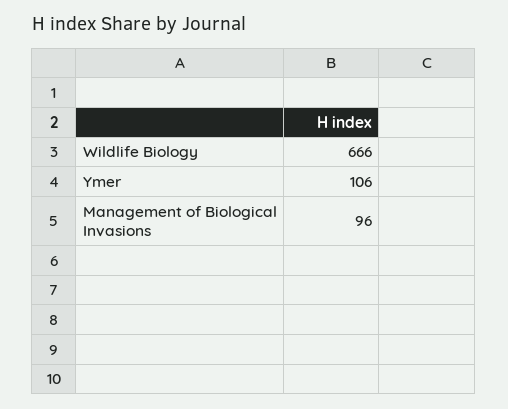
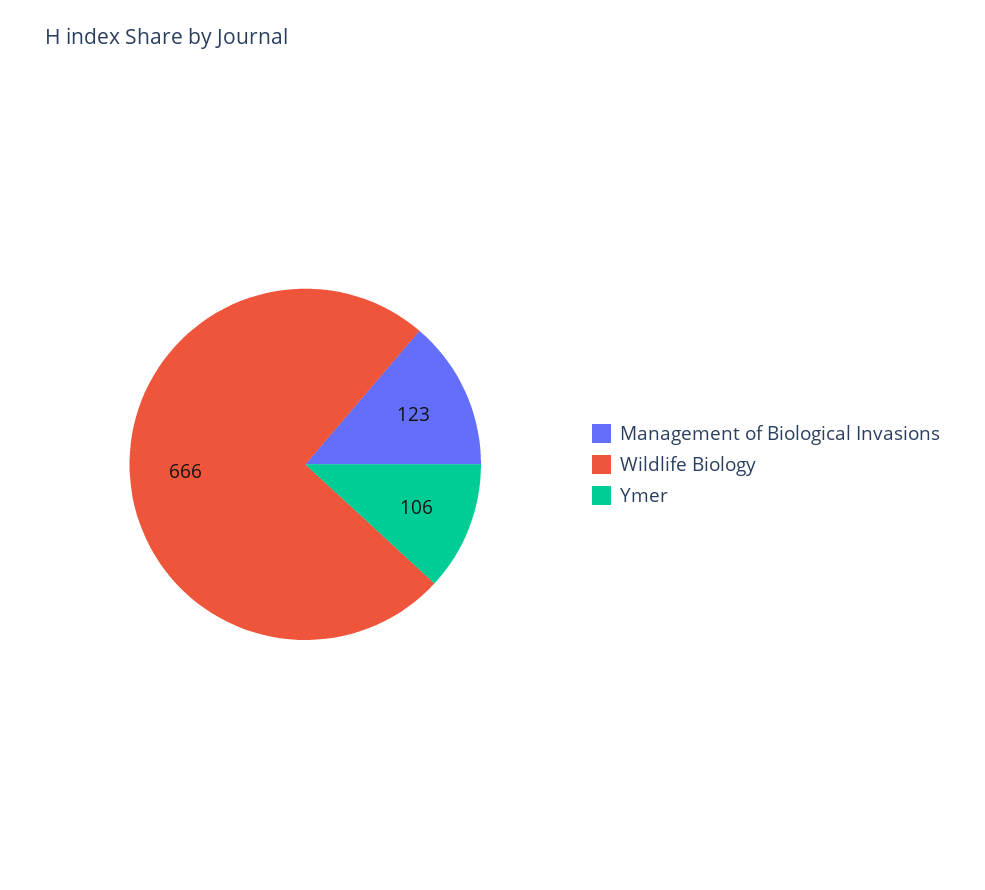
  {
    "Wildlife Biology": 666,
    "Ymer": 106,
-   "Management of Biological Invasions": 96
+   "Management of Biological Invasions": 123
  }

